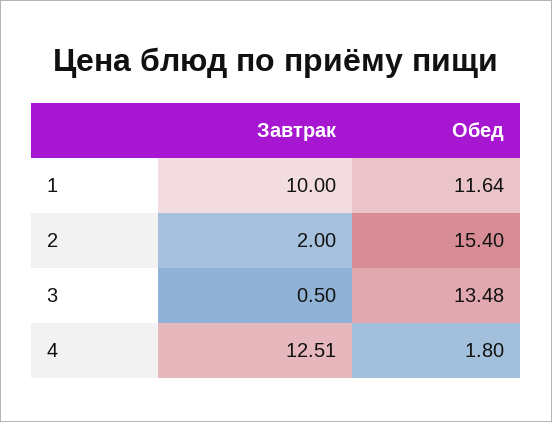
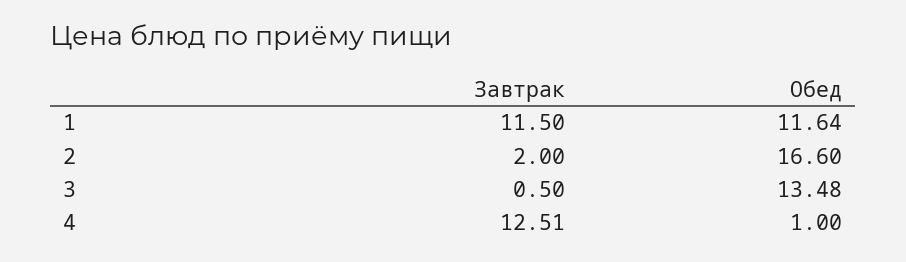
  {
    "Завтрак": {
-     "1": 10,
+     "1": 11.5,
      "2": 2,
      "3": 0.5,
      "4": 12.51
    },
    "Обед": {
      "1": 11.64,
-     "2": 15.4,
+     "2": 16.6,
      "3": 13.48,
-     "4": 1.8
+     "4": 1
    }
  }

